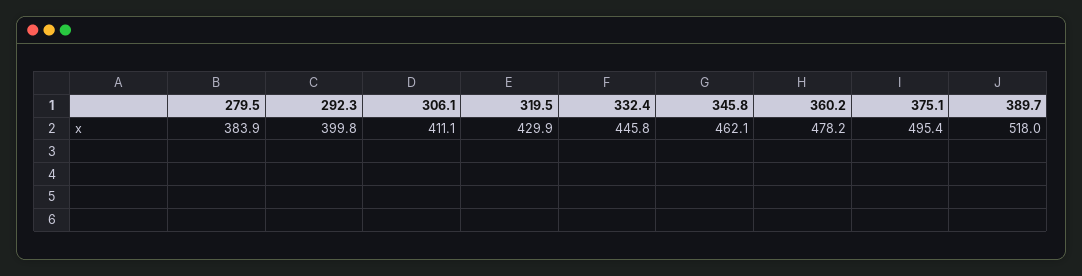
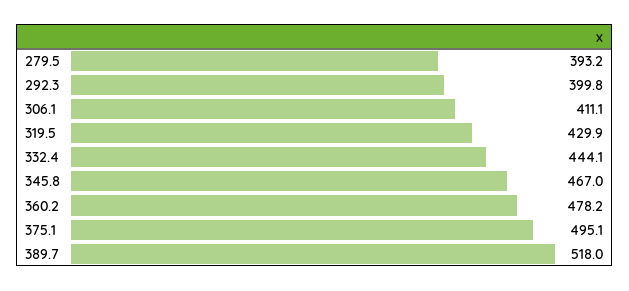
  {
-   "279.5": 383.9,
+   "279.5": 393.2,
    "292.3": 399.8,
    "306.1": 411.1,
    "319.5": 429.9,
-   "332.4": 445.8,
+   "332.4": 444.1,
-   "345.8": 462.1,
+   "345.8": 467,
    "360.2": 478.2,
-   "375.1": 495.4,
+   "375.1": 495.1,
    "389.7": 518
  }

